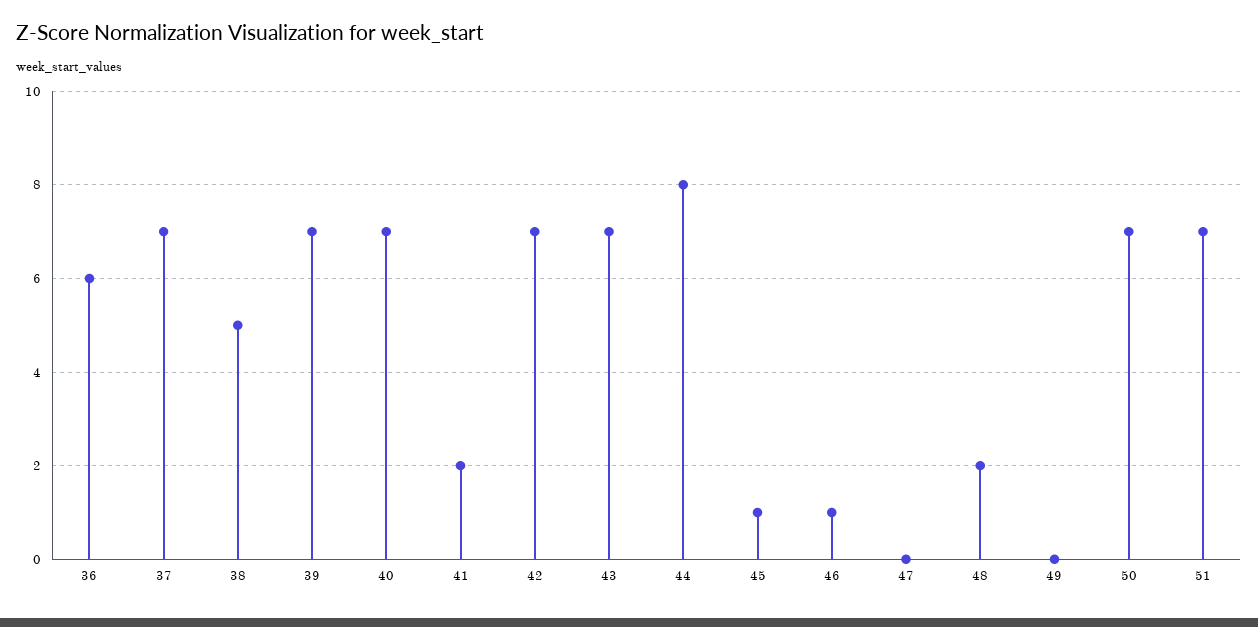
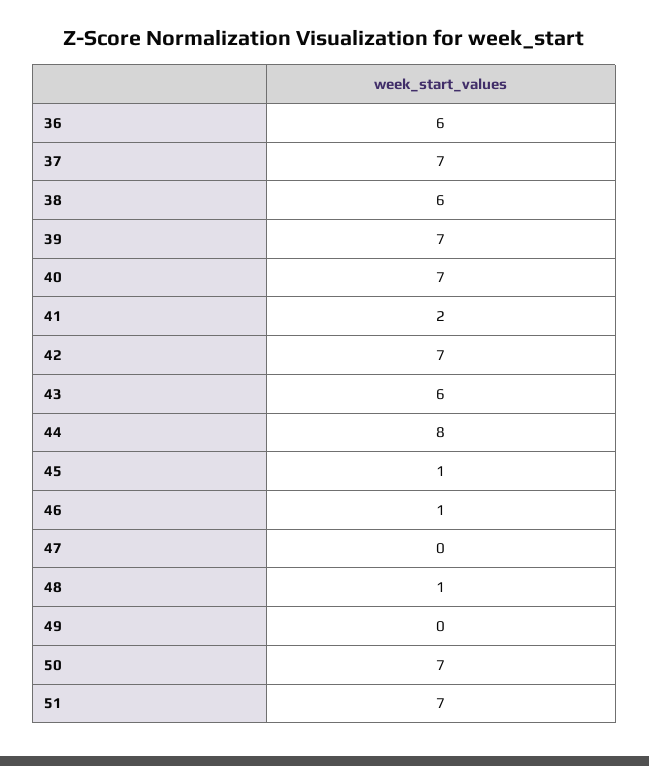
  {
    "36": 6,
    "37": 7,
-   "38": 5,
+   "38": 6,
    "39": 7,
    "40": 7,
    "41": 2,
    "42": 7,
-   "43": 7,
+   "43": 6,
    "44": 8,
    "45": 1,
    "46": 1,
    "47": 0,
-   "48": 2,
+   "48": 1,
    "49": 0,
    "50": 7,
    "51": 7
  }

